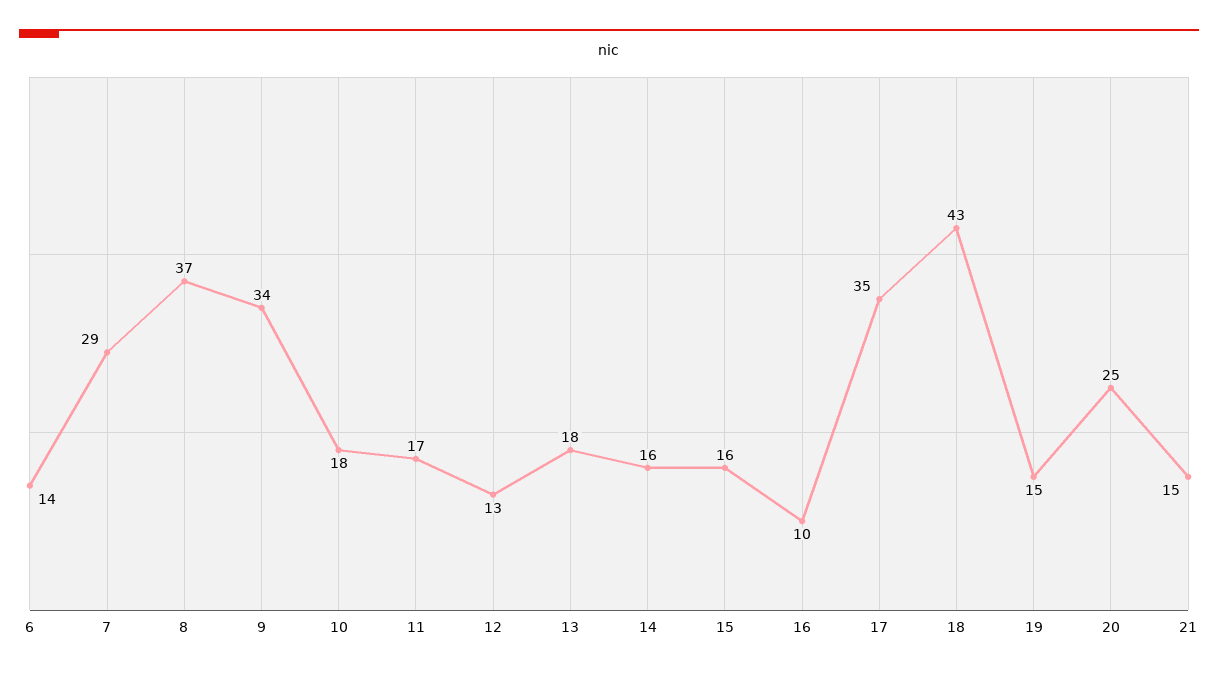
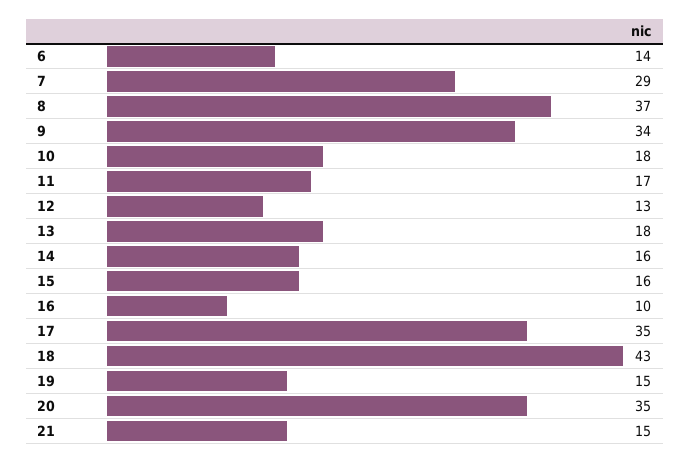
  {
    "6": 14,
    "7": 29,
    "8": 37,
    "9": 34,
    "10": 18,
    "11": 17,
    "12": 13,
    "13": 18,
    "14": 16,
    "15": 16,
    "16": 10,
    "17": 35,
    "18": 43,
    "19": 15,
-   "20": 25,
+   "20": 35,
    "21": 15
  }

